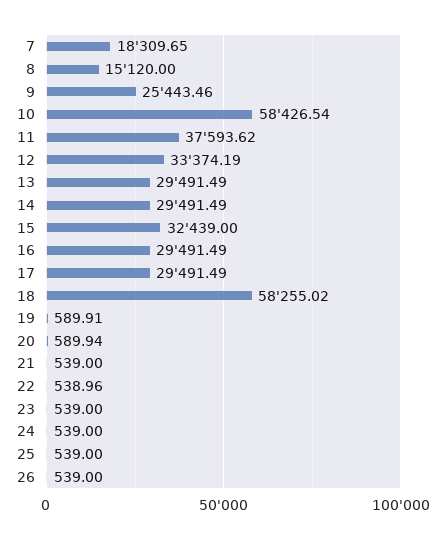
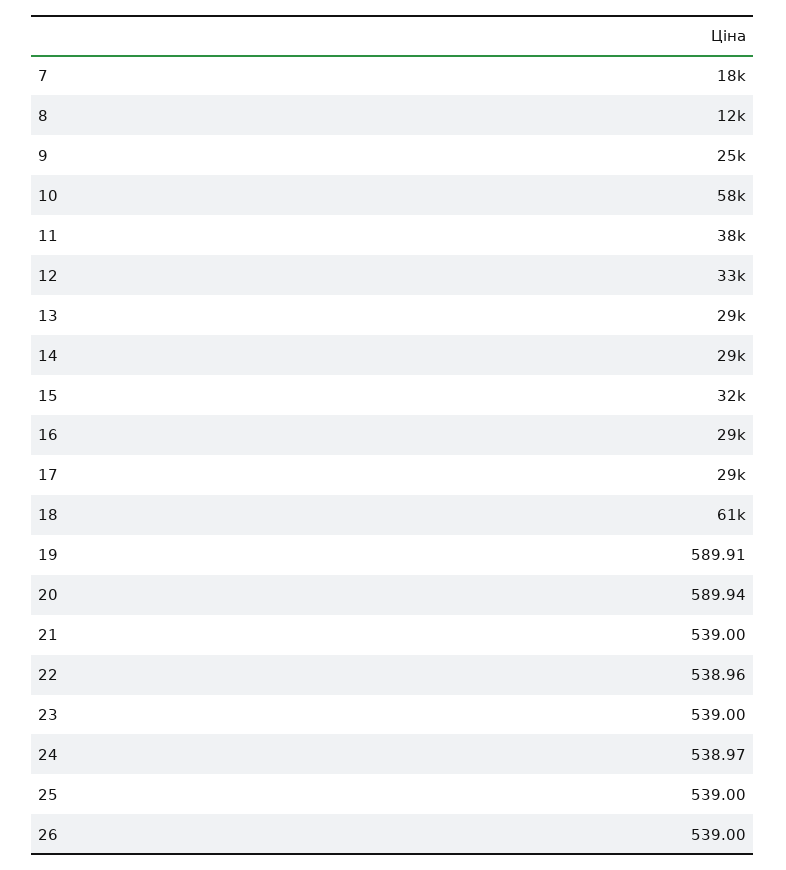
  {
    "7": 18309.65,
-   "8": 15120,
+   "8": 12000,
    "9": 25443.46,
    "10": 58426.54,
    "11": 37593.62,
    "12": 33374.19,
    "13": 29491.49,
    "14": 29491.49,
    "15": 32439,
    "16": 29491.49,
    "17": 29491.49,
-   "18": 58255.02,
+   "18": 61000,
    "19": 589.91,
    "20": 589.94,
    "21": 539,
    "22": 538.96,
    "23": 539,
-   "24": 539,
+   "24": 538.97,
    "25": 539,
    "26": 539
  }

